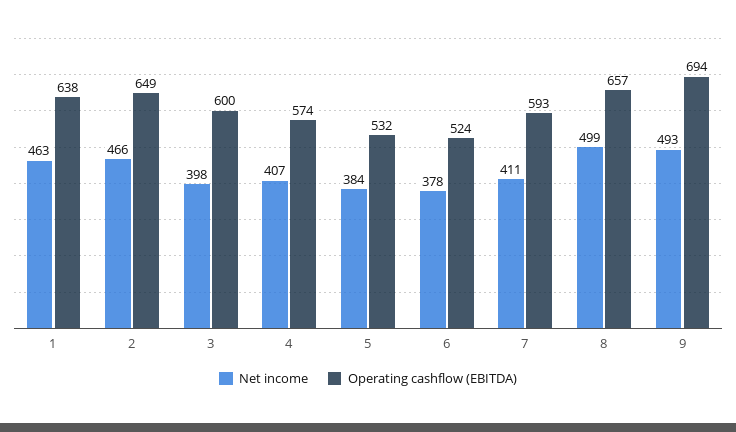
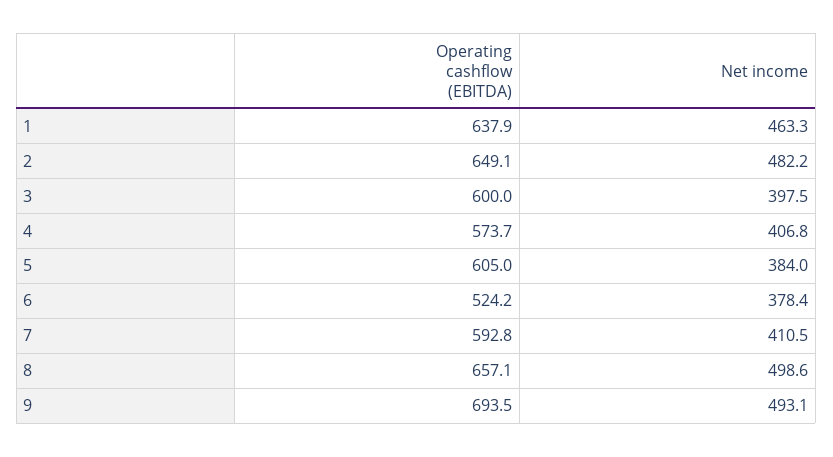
  {
    "Net income": {
      "1": 463.3,
-     "2": 466,
+     "2": 482.2,
      "3": 397.5,
      "4": 406.8,
      "5": 384,
      "6": 378.4,
      "7": 410.5,
      "8": 498.6,
      "9": 493.1
    },
    "Operating cashflow (EBITDA)": {
      "1": 637.9,
      "2": 649.1,
      "3": 600,
      "4": 573.7,
-     "5": 532,
+     "5": 605,
      "6": 524.2,
      "7": 592.8,
      "8": 657.1,
      "9": 693.5
    }
  }

